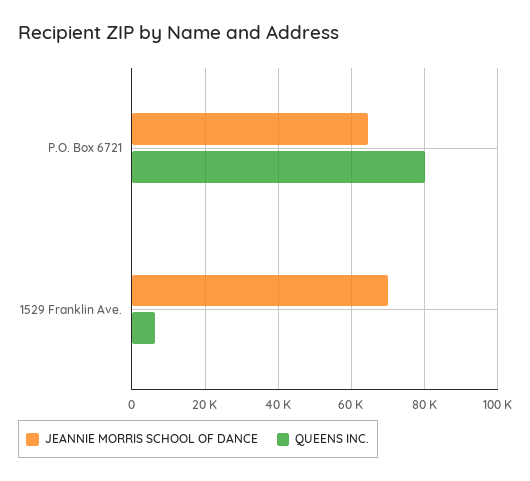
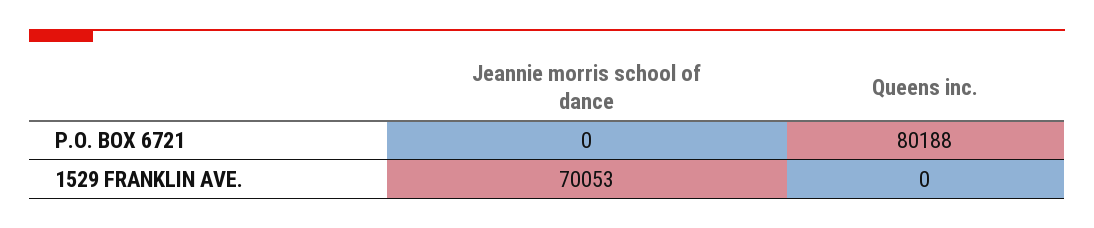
  {
    "JEANNIE MORRIS SCHOOL OF DANCE": {
-     "P.O. Box 6721": 64000,
+     "P.O. Box 6721": 0,
      "1529 Franklin Ave.": 70053
    },
    "QUEENS INC.": {
      "P.O. Box 6721": 80188,
-     "1529 Franklin Ave.": 6000
+     "1529 Franklin Ave.": 0
    }
  }

